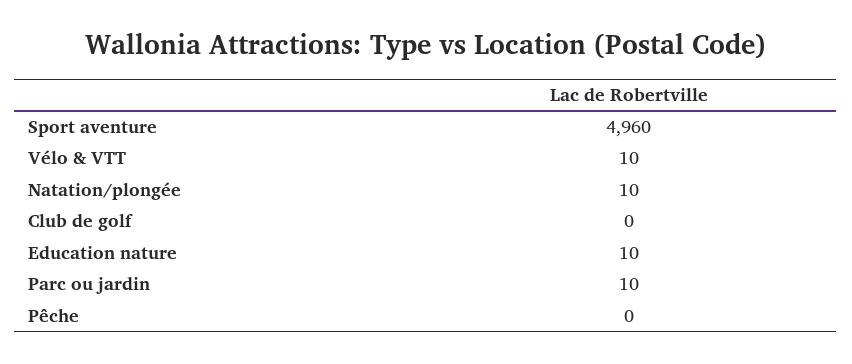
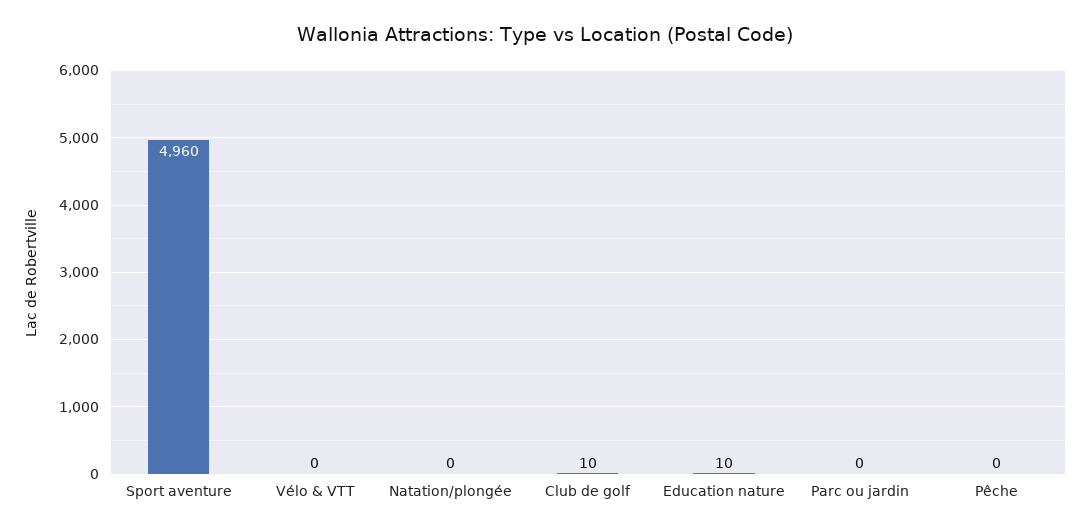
  {
    "Sport aventure": 4960,
-   "Vélo & VTT": 10,
+   "Vélo & VTT": 0,
-   "Natation/plongée": 10,
+   "Natation/plongée": 0,
-   "Club de golf": 0,
+   "Club de golf": 10,
    "Education nature": 10,
-   "Parc ou jardin": 10,
+   "Parc ou jardin": 0,
    "Pêche": 0
  }

